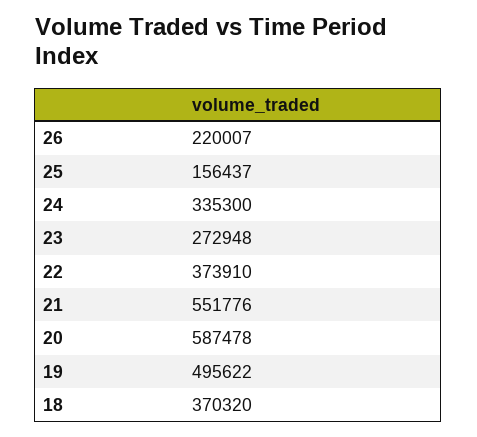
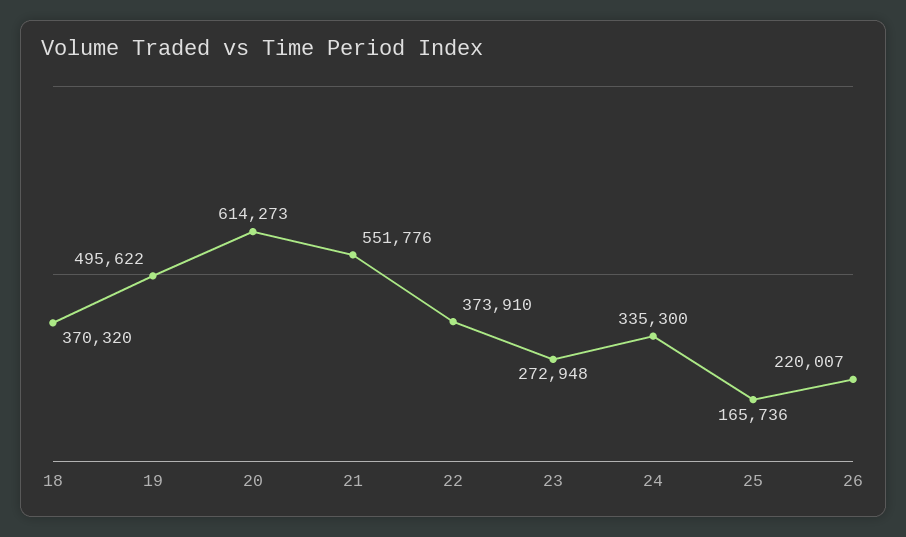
  {
    "26": 220007,
-   "25": 156437,
+   "25": 165736,
    "24": 335300,
    "23": 272948,
    "22": 373910,
    "21": 551776,
-   "20": 587478,
+   "20": 614273,
    "19": 495622,
    "18": 370320
  }

